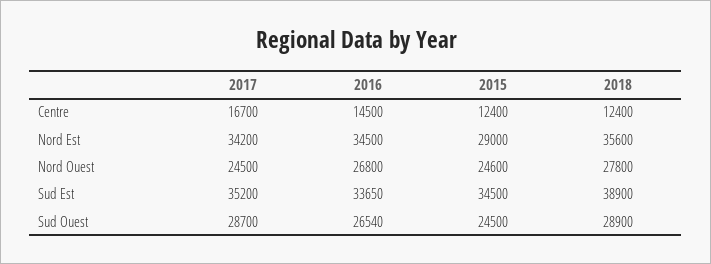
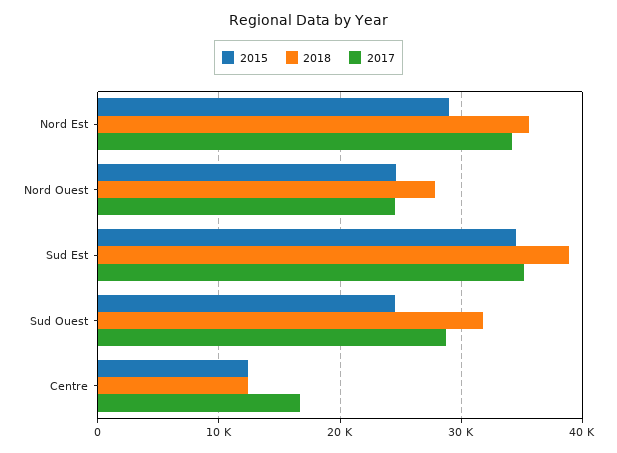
  {
    "2017": {
      "Centre": 16700,
      "Nord Est": 34200,
      "Nord Ouest": 24500,
      "Sud Est": 35200,
      "Sud Ouest": 28700
    },
-   "2016": {
-     "Centre": 14500,
-     "Nord Est": 34500,
-     "Nord Ouest": 26800,
-     "Sud Est": 33650,
-     "Sud Ouest": 26540
-   },
    "2015": {
      "Centre": 12400,
      "Nord Est": 29000,
      "Nord Ouest": 24600,
      "Sud Est": 34500,
      "Sud Ouest": 24500
    },
    "2018": {
      "Centre": 12400,
      "Nord Est": 35600,
      "Nord Ouest": 27800,
      "Sud Est": 38900,
-     "Sud Ouest": 28900
+     "Sud Ouest": 32000
    }
  }

